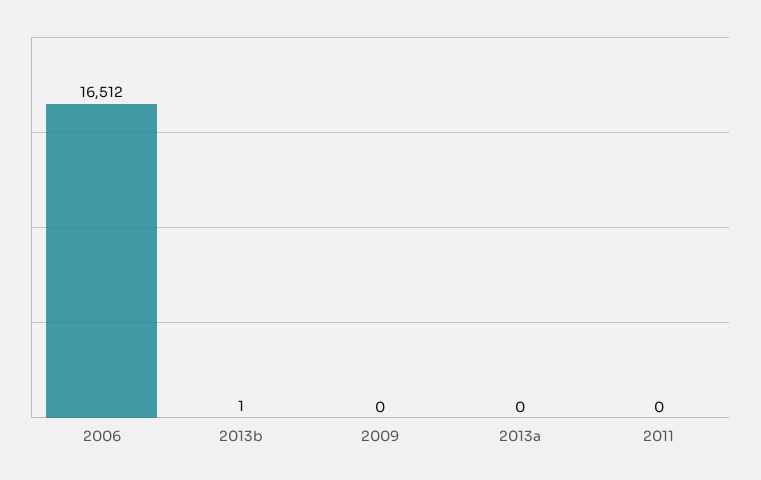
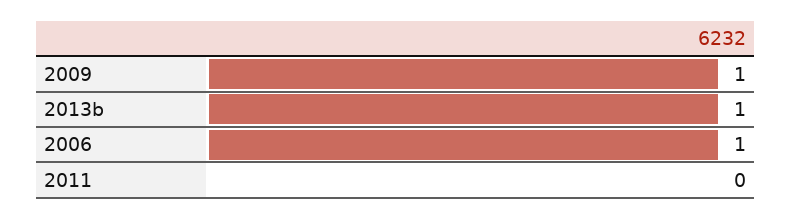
  {
-   "2006": 16512,
+   "2006": 1,
    "2013b": 1,
-   "2009": 0,
+   "2009": 1,
-   "2013a": 0,
    "2011": 0
  }

